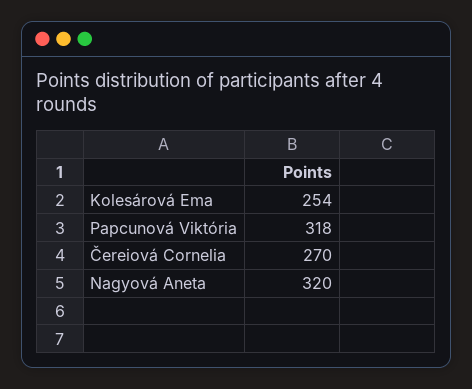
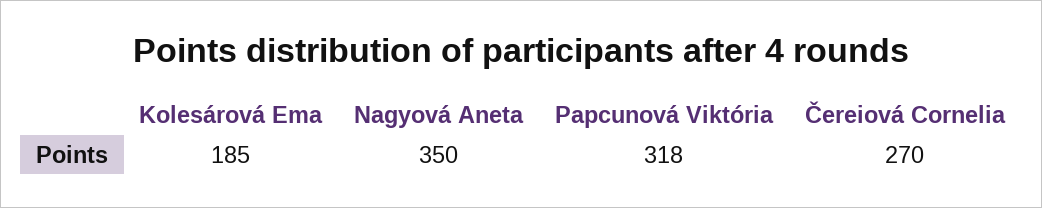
  {
-   "Kolesárová Ema": 254,
+   "Kolesárová Ema": 185,
    "Papcunová Viktória": 318,
    "Čereiová Cornelia": 270,
-   "Nagyová Aneta": 320
+   "Nagyová Aneta": 350
  }

